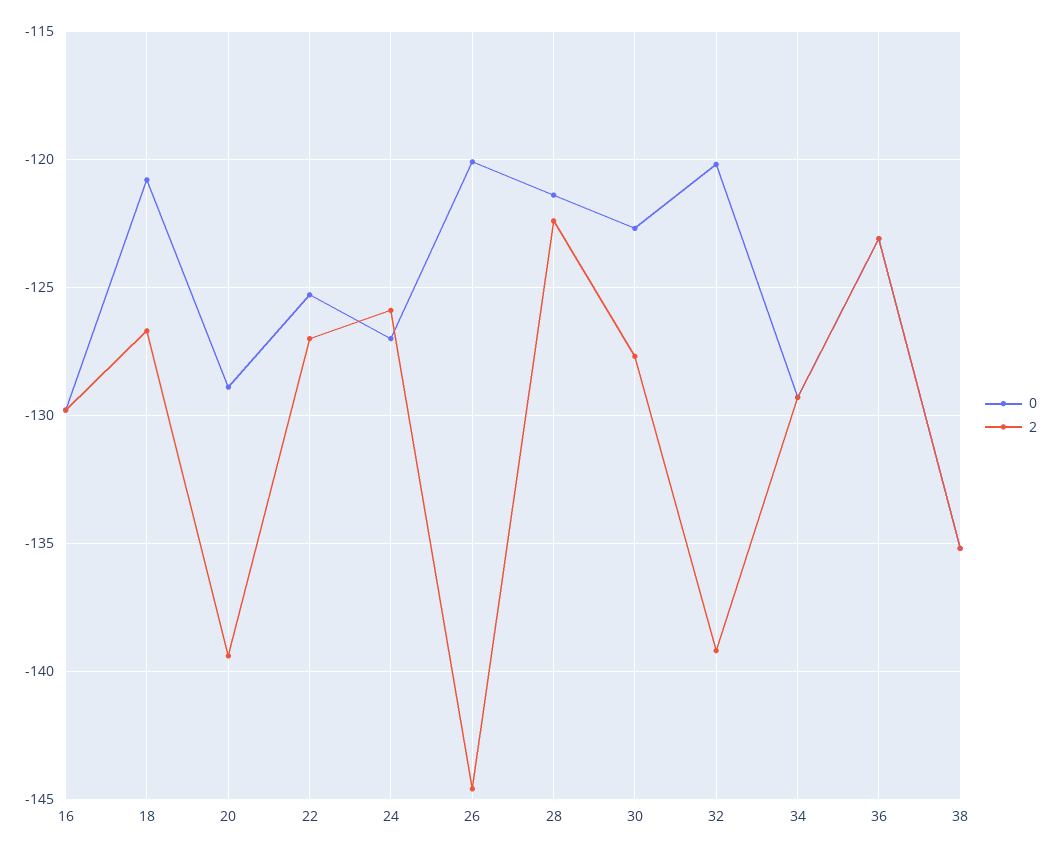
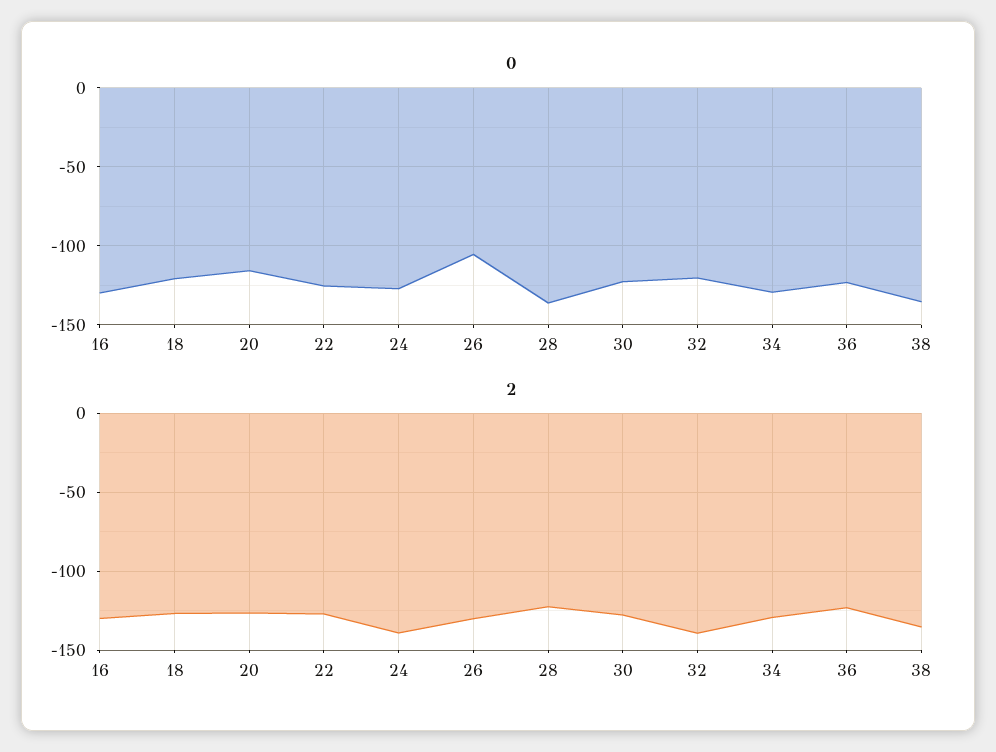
  {
    "0": {
      "16": -130,
      "18": -121,
-     "20": -129,
+     "20": -115,
      "22": -125.5,
      "24": -127,
-     "26": -120,
+     "26": -105,
-     "28": -121.5,
+     "28": -135,
      "30": -122.5,
      "32": -120,
      "34": -129.5,
      "36": -123,
      "38": -135
    },
    "2": {
      "16": -130,
      "18": -126.5,
-     "20": -139.5,
+     "20": -125,
      "22": -127,
-     "24": -126,
+     "24": -140,
-     "26": -144.5,
+     "26": -130,
      "28": -122.5,
      "30": -127.5,
      "32": -139,
      "34": -129.5,
      "36": -123,
      "38": -135
    }
  }

